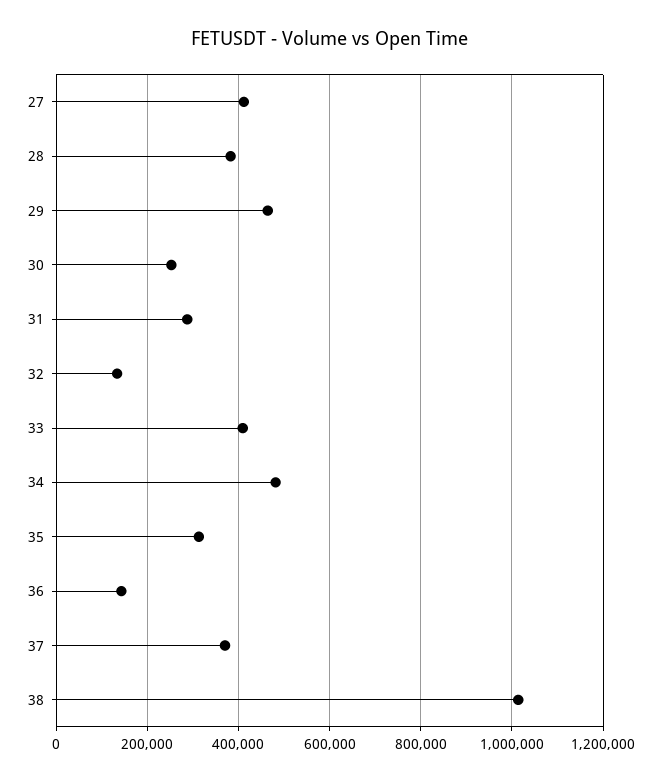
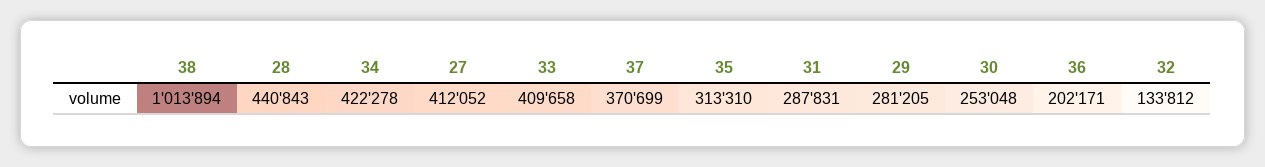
  {
    "27": 412052,
-   "28": 380000,
+   "28": 440843,
-   "29": 460000,
+   "29": 281205,
    "30": 253048,
    "31": 287831,
    "32": 133812,
    "33": 409658,
-   "34": 480000,
+   "34": 422278,
    "35": 313310,
-   "36": 140000,
+   "36": 202171,
    "37": 370699,
    "38": 1013894
  }

